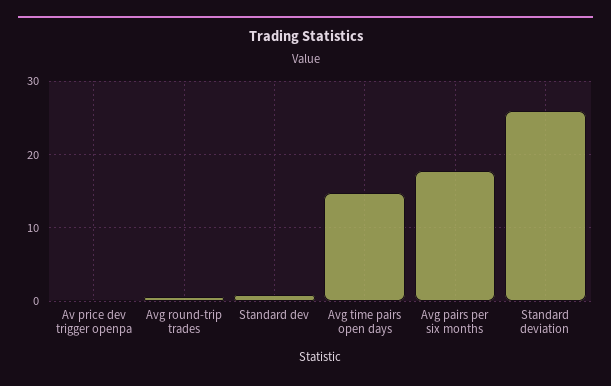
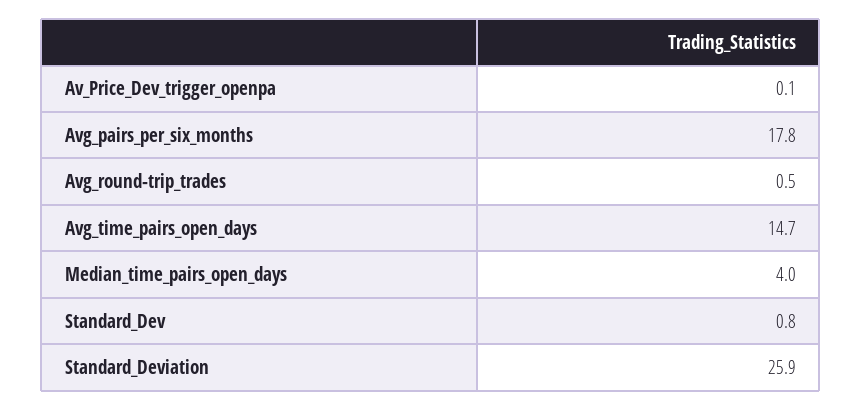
  {
    "Av price dev trigger openpa": 0.1,
    "Avg round-trip trades": 0.5,
    "Standard dev": 0.8,
    "Avg time pairs open days": 14.7,
    "Avg pairs per six months": 17.8,
-   "Standard deviation": 25.9
+   "Standard deviation": 25.9,
+   "Median_time_pairs_open_days": 4
  }

